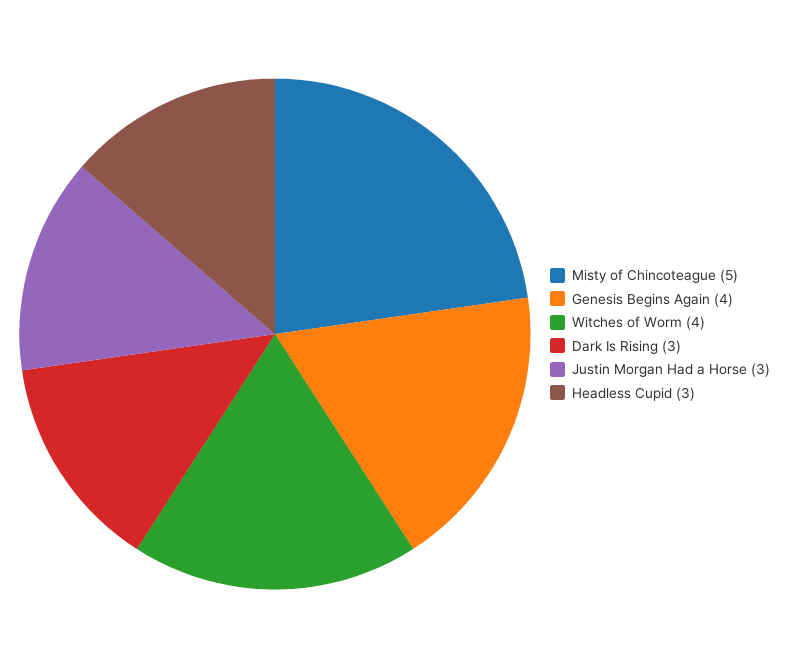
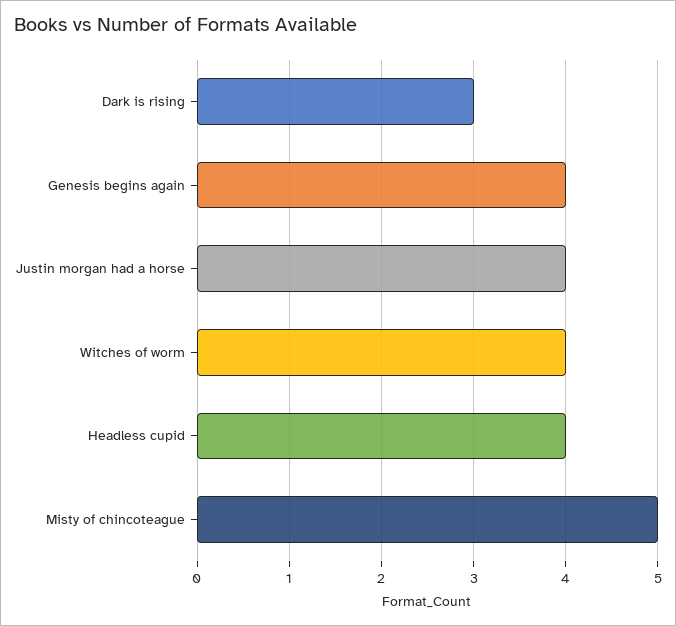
  {
    "Misty of Chincoteague": 5,
    "Genesis Begins Again": 4,
    "Witches of Worm": 4,
    "Dark Is Rising": 3,
-   "Justin Morgan Had a Horse": 3,
+   "Justin Morgan Had a Horse": 4,
-   "Headless Cupid": 3
+   "Headless Cupid": 4
  }

